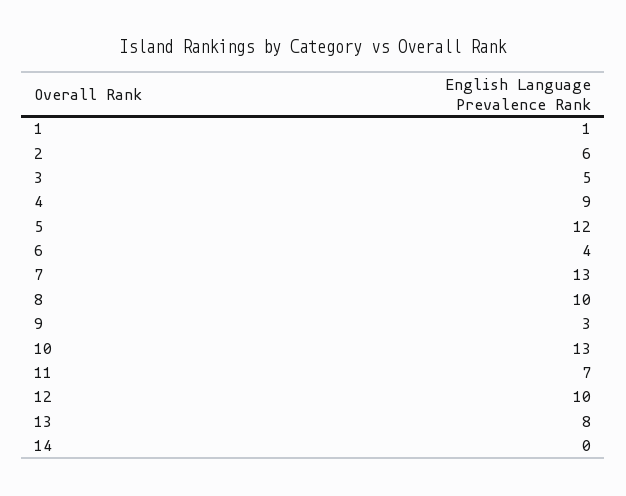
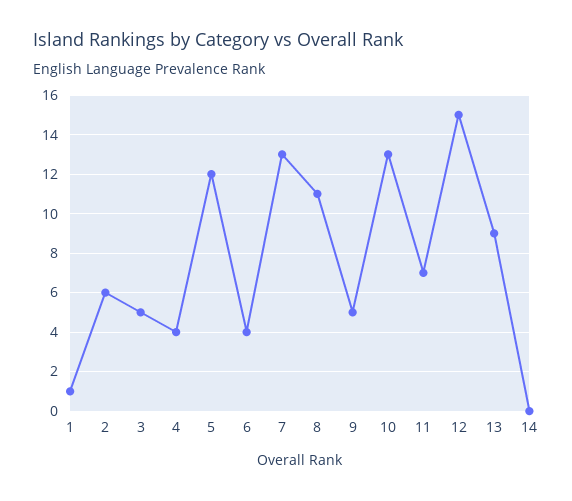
  {
    "1": 1,
    "2": 6,
    "3": 5,
-   "4": 9,
+   "4": 4,
    "5": 12,
    "6": 4,
    "7": 13,
-   "8": 10,
+   "8": 11,
-   "9": 3,
+   "9": 5,
    "10": 13,
    "11": 7,
-   "12": 10,
+   "12": 15,
-   "13": 8,
+   "13": 9,
    "14": 0
  }

